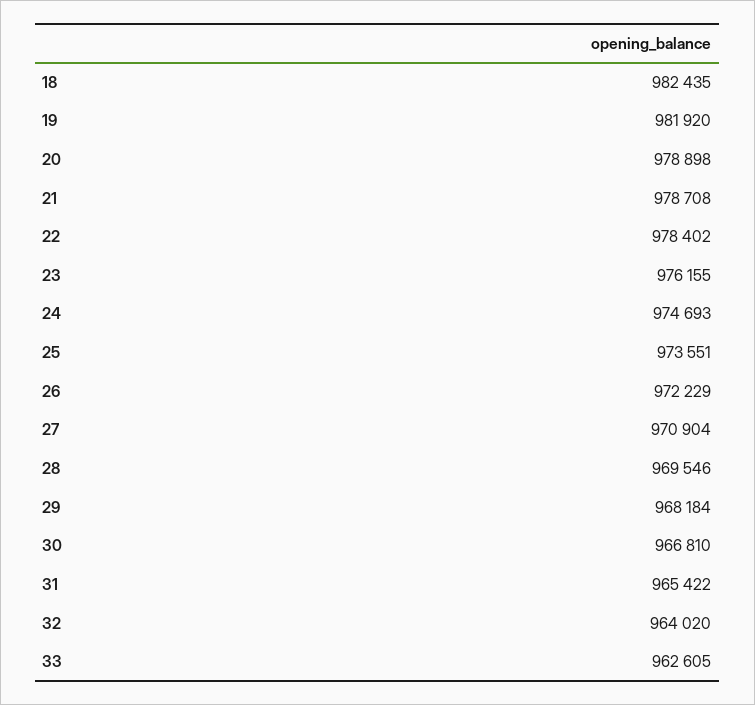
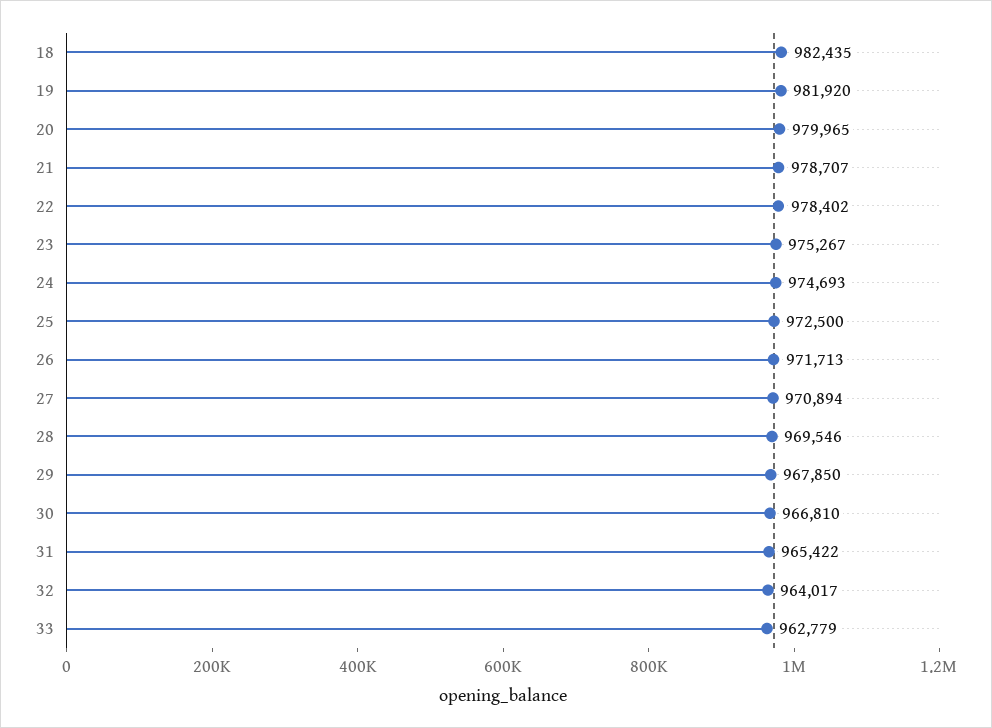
  {
    "18": 982435,
    "19": 981920,
-   "20": 978898,
+   "20": 979965,
-   "21": 978708,
+   "21": 978707,
    "22": 978402,
-   "23": 976155,
+   "23": 975267,
    "24": 974693,
-   "25": 973551,
+   "25": 972500,
-   "26": 972229,
+   "26": 971713,
-   "27": 970904,
+   "27": 970894,
    "28": 969546,
-   "29": 968184,
+   "29": 967850,
    "30": 966810,
    "31": 965422,
-   "32": 964020,
+   "32": 964017,
-   "33": 962605
+   "33": 962779
  }

